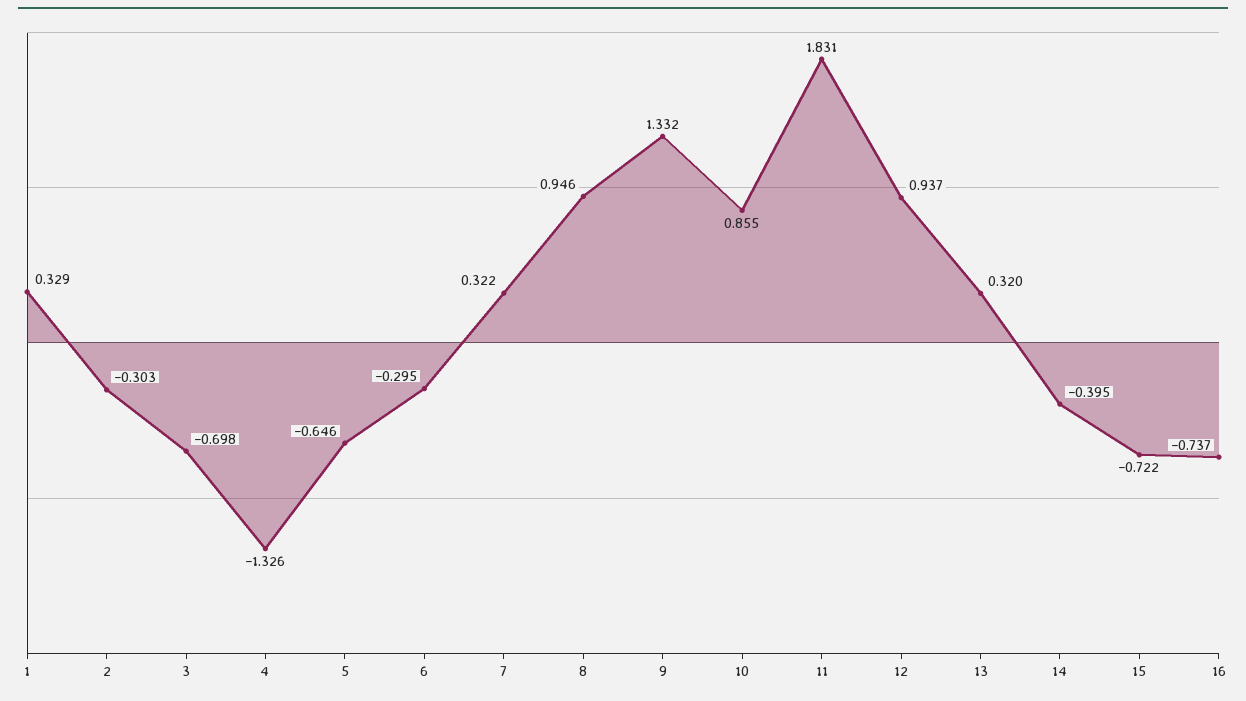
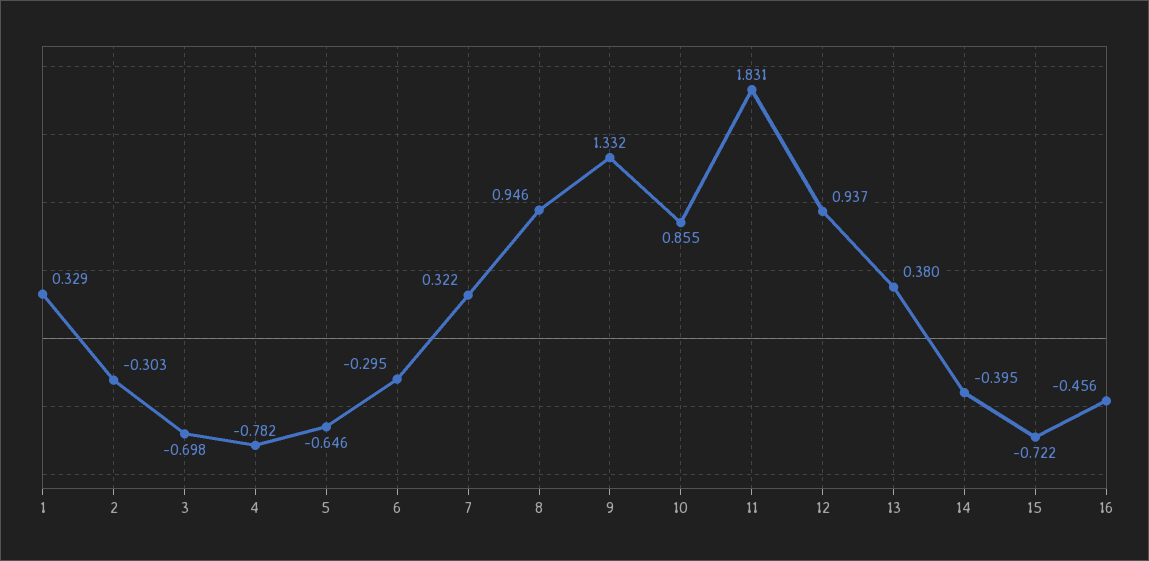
  {
    "1": 0.329,
    "2": -0.303,
    "3": -0.698,
-   "4": -1.326,
+   "4": -0.782,
    "5": -0.646,
    "6": -0.295,
    "7": 0.322,
    "8": 0.946,
    "9": 1.332,
    "10": 0.855,
    "11": 1.831,
    "12": 0.937,
-   "13": 0.32,
+   "13": 0.38,
    "14": -0.395,
    "15": -0.722,
-   "16": -0.737
+   "16": -0.456
  }

